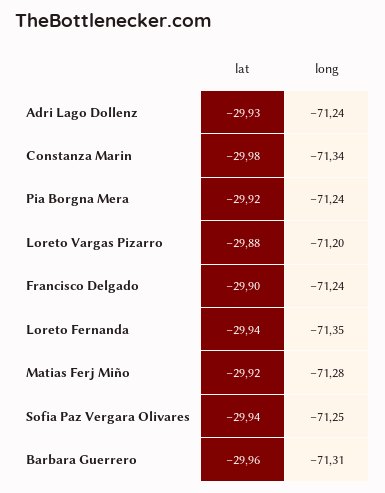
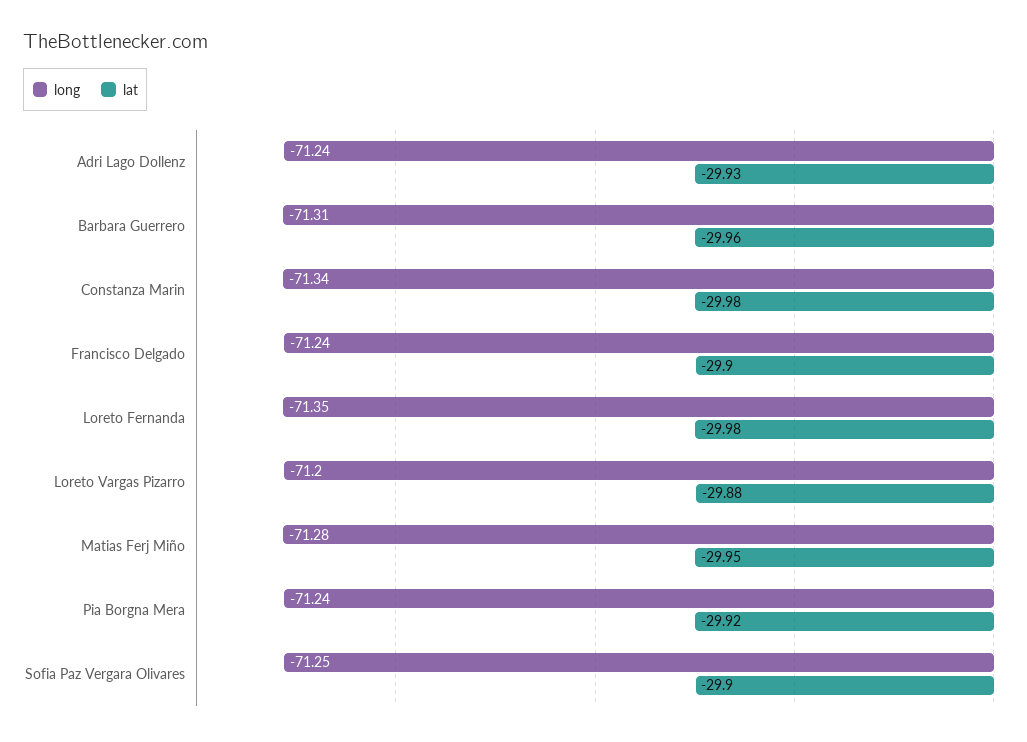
  {
    "lat": {
      "Adri Lago Dollenz": -29.93,
      "Constanza Marin": -29.98,
      "Pia Borgna Mera": -29.92,
      "Loreto Vargas Pizarro": -29.88,
      "Francisco Delgado": -29.9,
-     "Loreto Fernanda": -29.94,
+     "Loreto Fernanda": -29.98,
-     "Matias Ferj Miño": -29.92,
+     "Matias Ferj Miño": -29.95,
-     "Sofia Paz Vergara Olivares": -29.94,
+     "Sofia Paz Vergara Olivares": -29.9,
      "Barbara Guerrero": -29.96
    },
    "long": {
      "Adri Lago Dollenz": -71.24,
      "Constanza Marin": -71.34,
      "Pia Borgna Mera": -71.24,
      "Loreto Vargas Pizarro": -71.2,
      "Francisco Delgado": -71.24,
      "Loreto Fernanda": -71.35,
      "Matias Ferj Miño": -71.28,
      "Sofia Paz Vergara Olivares": -71.25,
      "Barbara Guerrero": -71.31
    }
  }

